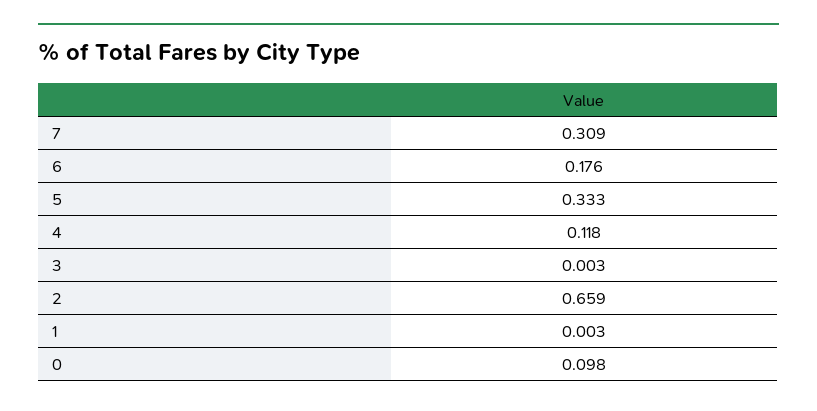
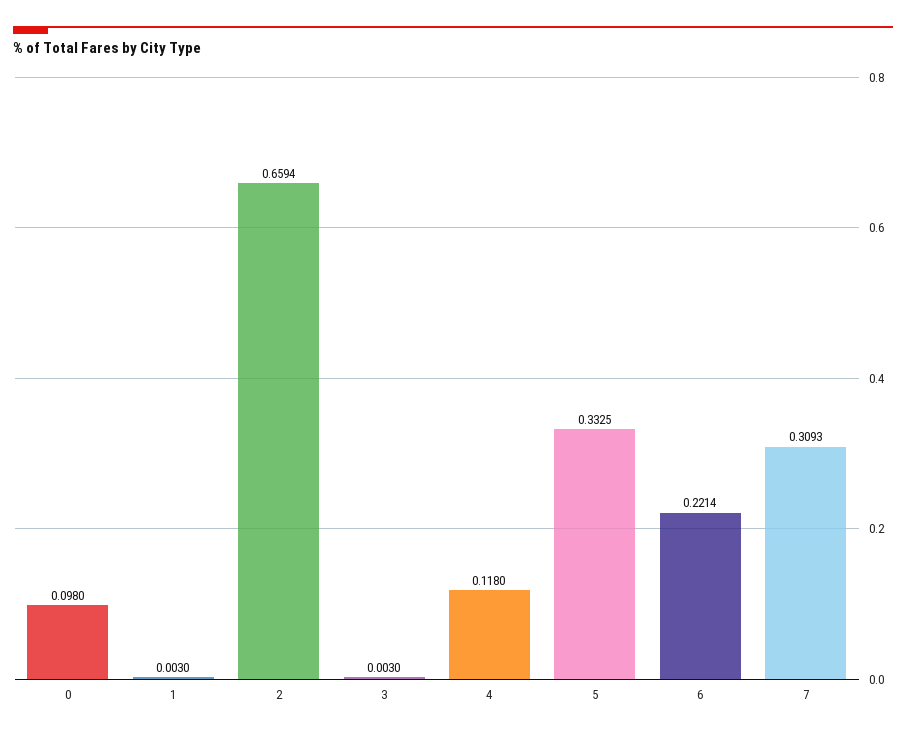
  {
    "7": 0.3093,
-   "6": 0.176,
+   "6": 0.2214,
    "5": 0.3325,
    "4": 0.118,
    "3": 0.003,
    "2": 0.6594,
    "1": 0.003,
    "0": 0.098
  }

